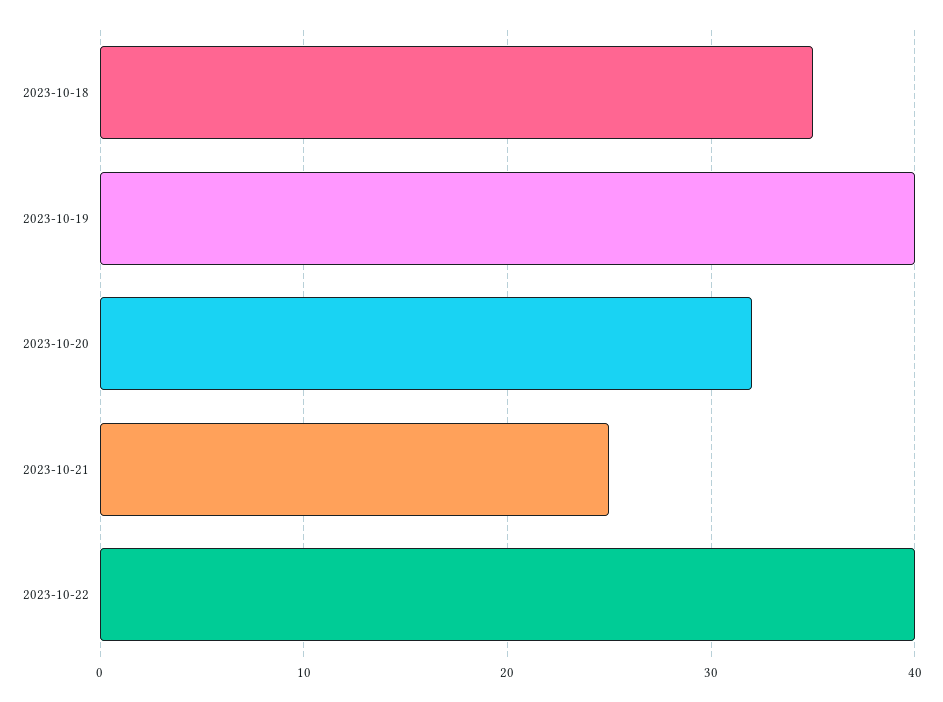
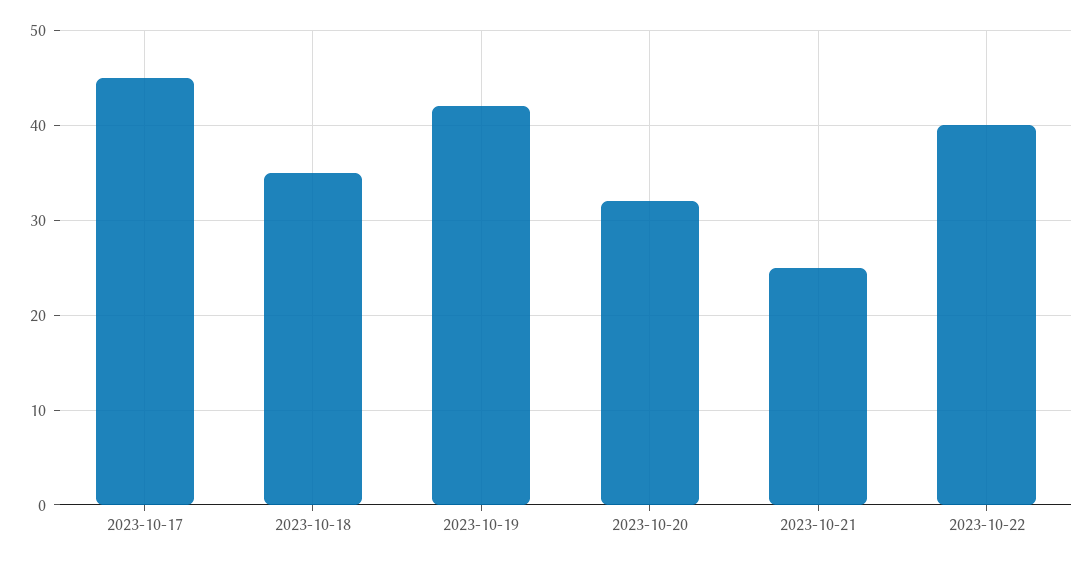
  {
    "2023-10-18": 35,
-   "2023-10-19": 40,
+   "2023-10-19": 42,
    "2023-10-20": 32,
    "2023-10-21": 25,
-   "2023-10-22": 40
+   "2023-10-22": 40,
+   "2023-10-17": 45
  }

